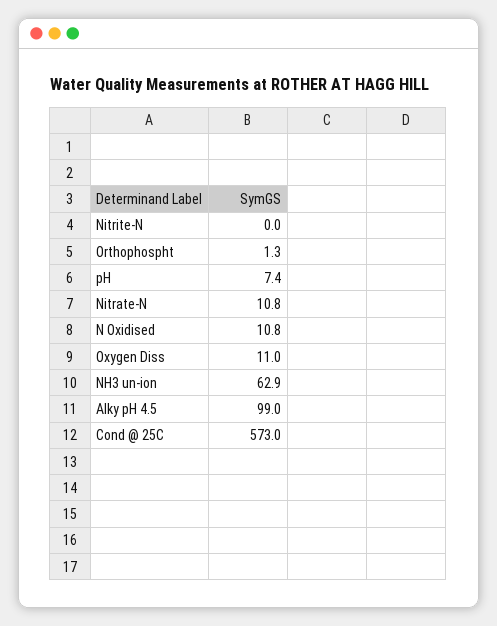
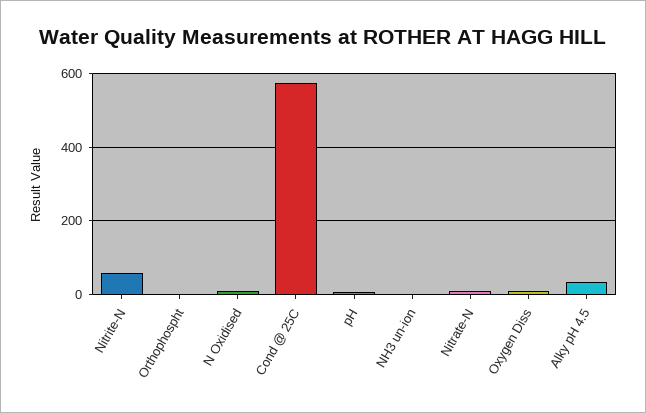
  {
-   "Nitrite-N": 0,
+   "Nitrite-N": 60,
    "Orthophospht": 1.3,
    "pH": 7.4,
    "Nitrate-N": 10.8,
    "N Oxidised": 10.8,
    "Oxygen Diss": 11,
-   "NH3 un-ion": 62.9,
+   "NH3 un-ion": 0,
-   "Alky pH 4.5": 99,
+   "Alky pH 4.5": 40,
    "Cond @ 25C": 573
  }

